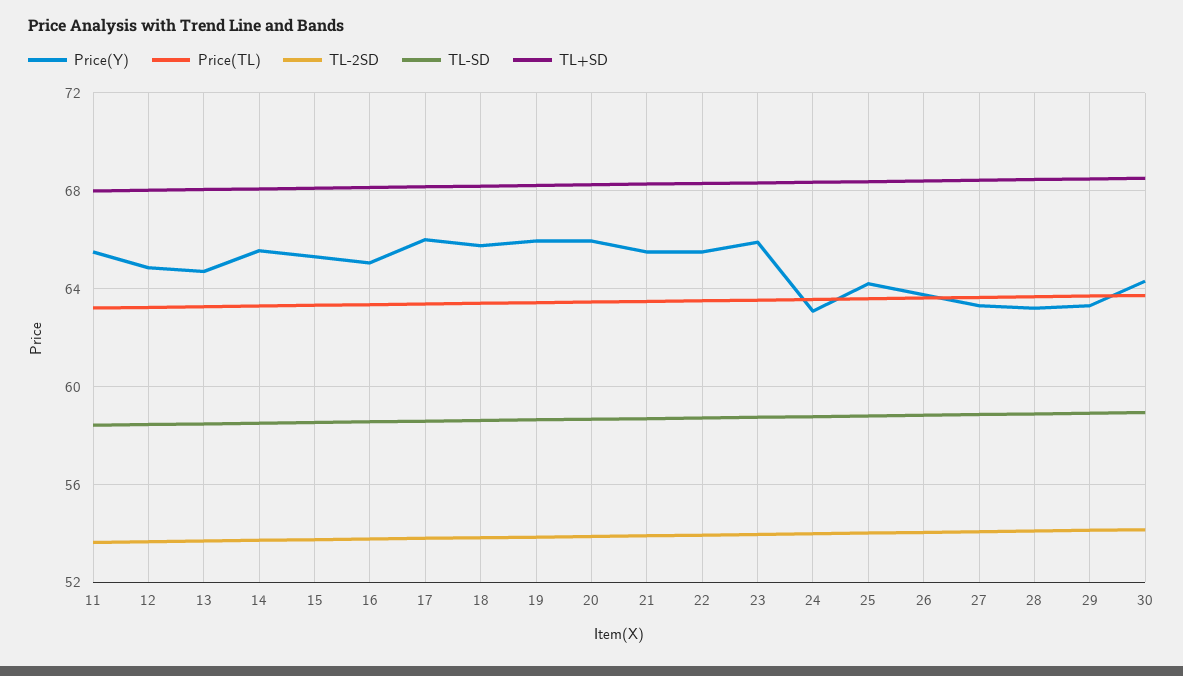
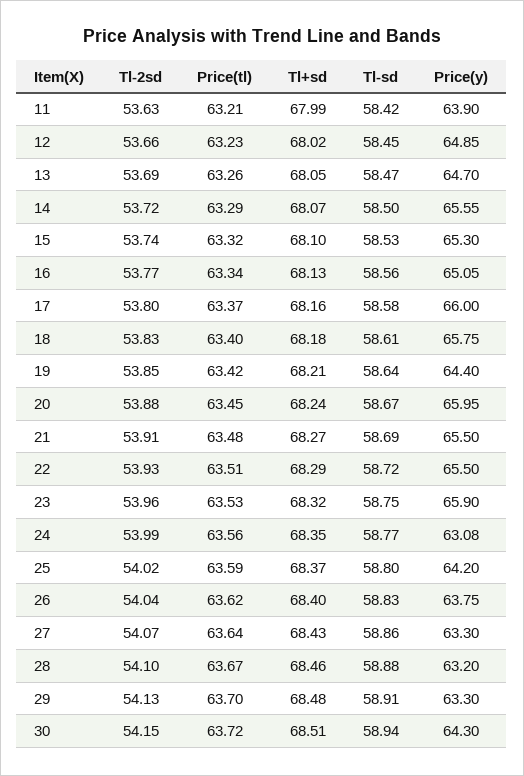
  {
    "Price(Y)": {
-     "11": 65.5,
+     "11": 63.9,
      "12": 64.85,
      "13": 64.7,
      "14": 65.55,
      "15": 65.3,
      "16": 65.05,
      "17": 66,
      "18": 65.75,
-     "19": 66,
+     "19": 64.4,
      "20": 65.95,
      "21": 65.5,
      "22": 65.5,
      "23": 65.9,
      "24": 63.08,
      "25": 64.2,
      "26": 63.75,
      "27": 63.3,
      "28": 63.2,
      "29": 63.3,
      "30": 64.3
    },
    "Price(TL)": {
      "11": 63.21,
      "12": 63.23,
      "13": 63.26,
      "14": 63.29,
      "15": 63.32,
      "16": 63.34,
      "17": 63.37,
      "18": 63.4,
      "19": 63.42,
      "20": 63.45,
      "21": 63.48,
      "22": 63.51,
      "23": 63.53,
      "24": 63.56,
      "25": 63.59,
      "26": 63.62,
      "27": 63.64,
      "28": 63.67,
      "29": 63.7,
      "30": 63.72
    },
    "TL-2SD": {
      "11": 53.63,
      "12": 53.66,
      "13": 53.69,
      "14": 53.72,
      "15": 53.74,
      "16": 53.77,
      "17": 53.8,
      "18": 53.83,
      "19": 53.85,
      "20": 53.88,
      "21": 53.91,
      "22": 53.93,
      "23": 53.96,
      "24": 53.99,
      "25": 54.02,
      "26": 54.04,
      "27": 54.07,
      "28": 54.1,
      "29": 54.13,
      "30": 54.15
    },
    "TL-SD": {
      "11": 58.42,
      "12": 58.45,
      "13": 58.47,
      "14": 58.5,
      "15": 58.53,
      "16": 58.56,
      "17": 58.58,
      "18": 58.61,
      "19": 58.64,
      "20": 58.67,
      "21": 58.69,
      "22": 58.72,
      "23": 58.75,
      "24": 58.77,
      "25": 58.8,
      "26": 58.83,
      "27": 58.86,
      "28": 58.88,
      "29": 58.91,
      "30": 58.94
    },
    "TL+SD": {
      "11": 67.99,
      "12": 68.02,
      "13": 68.05,
      "14": 68.07,
      "15": 68.1,
      "16": 68.13,
      "17": 68.16,
      "18": 68.18,
      "19": 68.21,
      "20": 68.24,
      "21": 68.27,
      "22": 68.29,
      "23": 68.32,
      "24": 68.35,
      "25": 68.37,
      "26": 68.4,
      "27": 68.43,
      "28": 68.46,
      "29": 68.48,
      "30": 68.51
    }
  }

